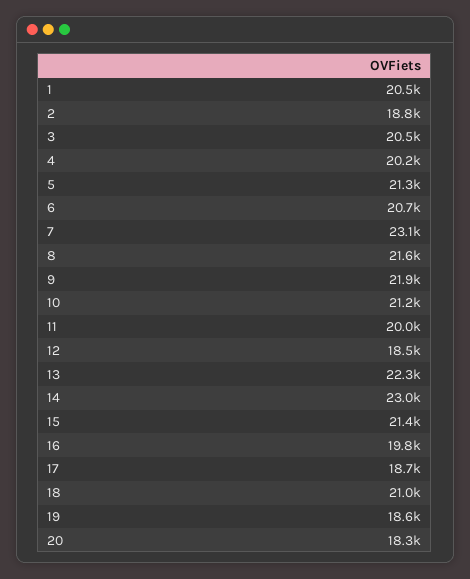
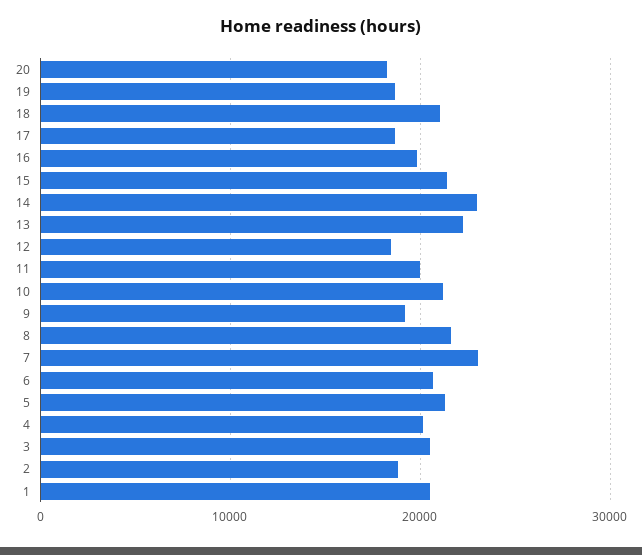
  {
    "1": 20500,
    "2": 18800,
    "3": 20500,
    "4": 20200,
    "5": 21300,
    "6": 20700,
    "7": 23100,
    "8": 21600,
-   "9": 21900,
+   "9": 19000,
    "10": 21200,
    "11": 20000,
    "12": 18500,
    "13": 22300,
    "14": 23000,
    "15": 21400,
    "16": 19800,
    "17": 18700,
    "18": 21000,
    "19": 18600,
    "20": 18300
  }

